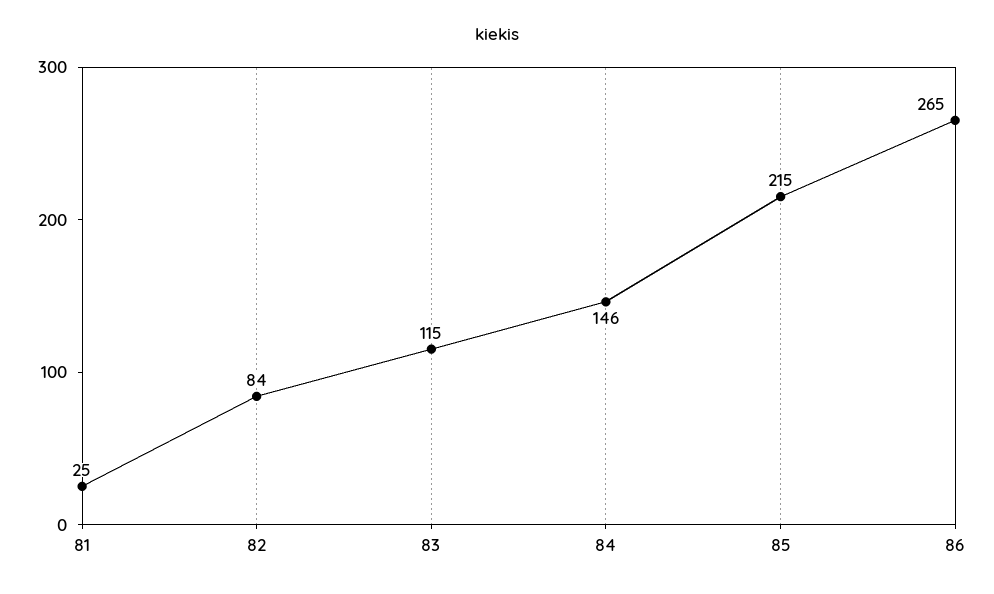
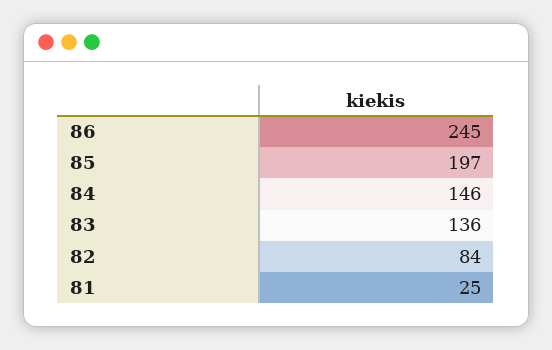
  {
    "81": 25,
    "82": 84,
-   "83": 115,
+   "83": 136,
    "84": 146,
-   "85": 215,
+   "85": 197,
-   "86": 265
+   "86": 245
  }

